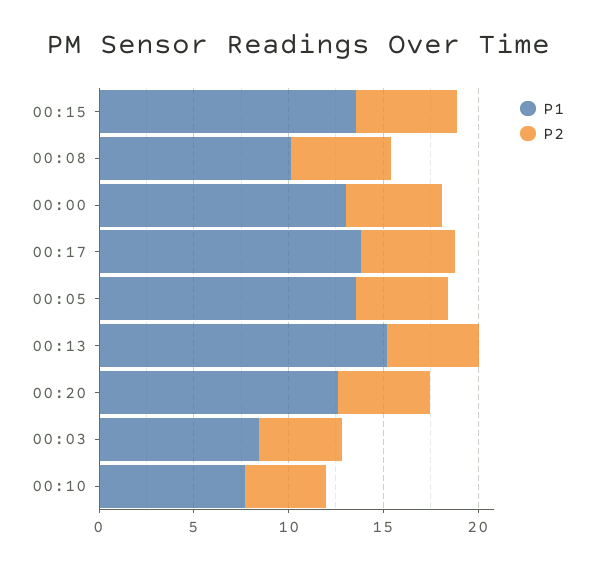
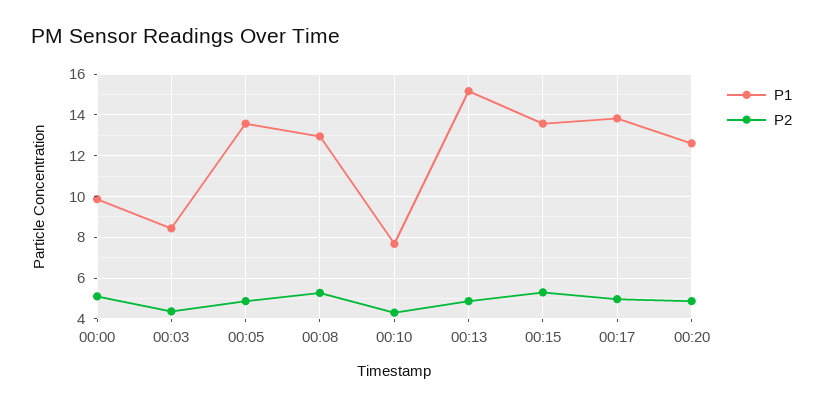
  {
    "P1": {
      "00:15": 13.5,
-     "00:08": 10,
+     "00:08": 13,
-     "00:00": 13,
+     "00:00": 10,
      "00:17": 14,
      "00:05": 13.5,
      "00:13": 15,
      "00:20": 12.5,
      "00:03": 8.5,
      "00:10": 7.5
    },
    "P2": {
      "00:15": 5.5,
      "00:08": 5.5,
      "00:00": 5,
      "00:17": 5,
      "00:05": 5,
      "00:13": 5,
      "00:20": 5,
      "00:03": 4.5,
      "00:10": 4.5
    }
  }

